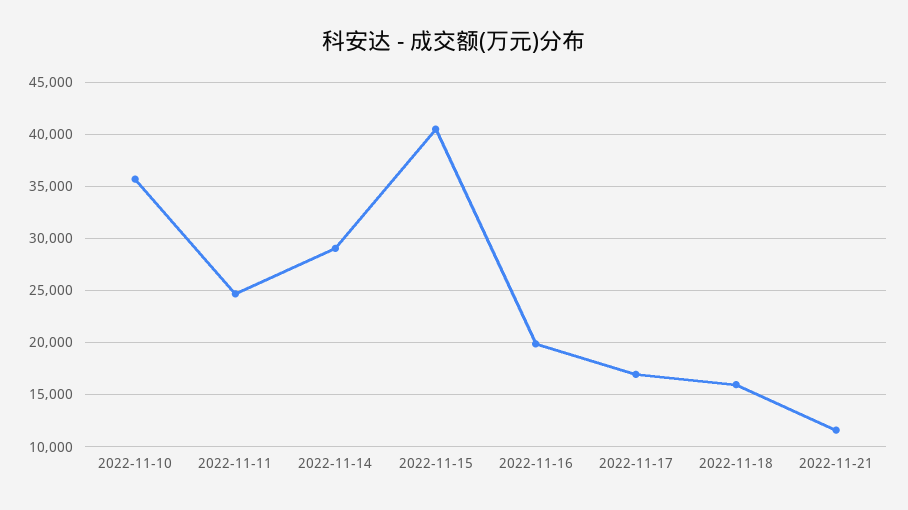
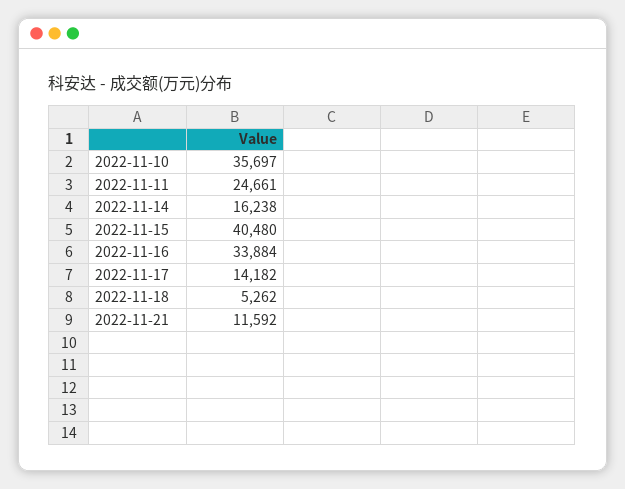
  {
    "2022-11-10": 35697,
    "2022-11-11": 24661,
-   "2022-11-14": 29000,
+   "2022-11-14": 16238,
    "2022-11-15": 40480,
-   "2022-11-16": 20000,
+   "2022-11-16": 33884,
-   "2022-11-17": 17000,
+   "2022-11-17": 14182,
-   "2022-11-18": 16000,
+   "2022-11-18": 5262,
    "2022-11-21": 11592
  }

